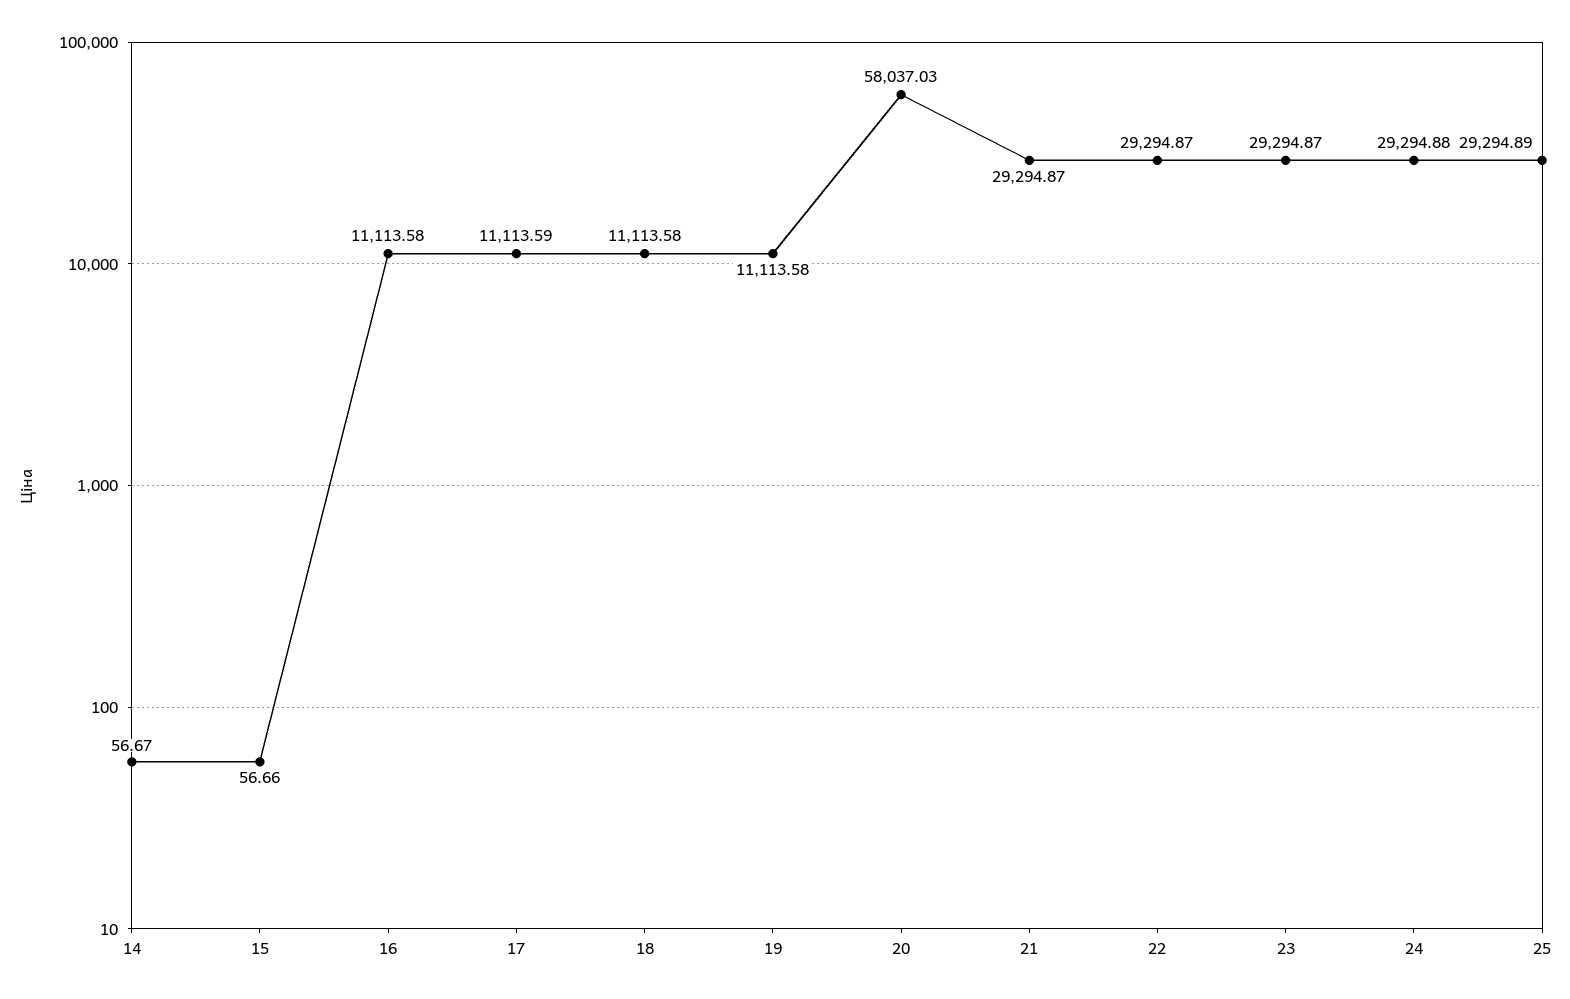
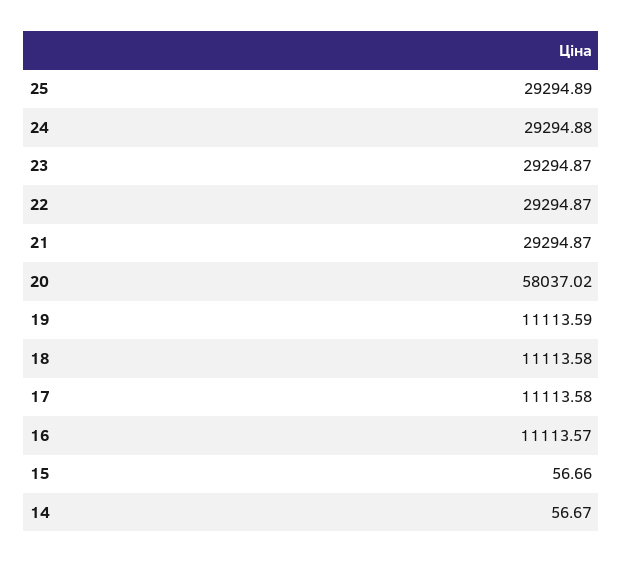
  {
    "14": 56.67,
    "15": 56.66,
-   "16": 11113.58,
+   "16": 11113.57,
-   "17": 11113.59,
+   "17": 11113.58,
    "18": 11113.58,
-   "19": 11113.58,
+   "19": 11113.59,
-   "20": 58037.03,
+   "20": 58037.02,
    "21": 29294.87,
    "22": 29294.87,
    "23": 29294.87,
    "24": 29294.88,
    "25": 29294.89
  }

